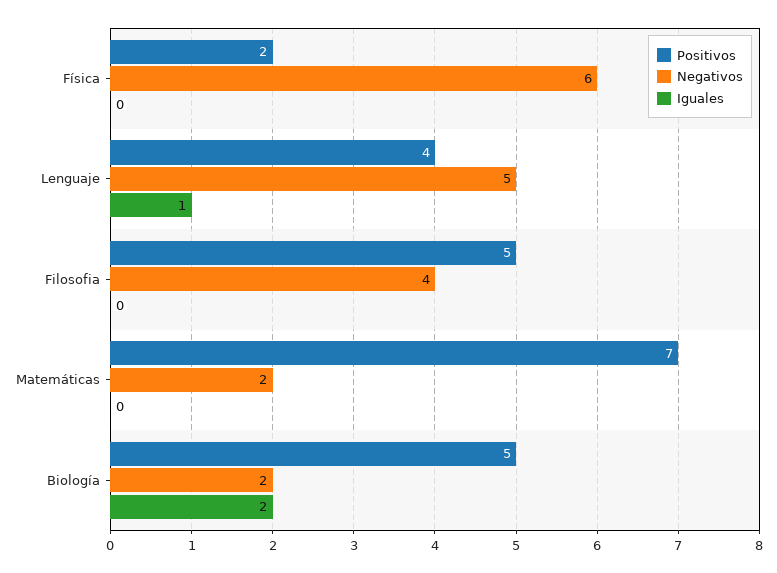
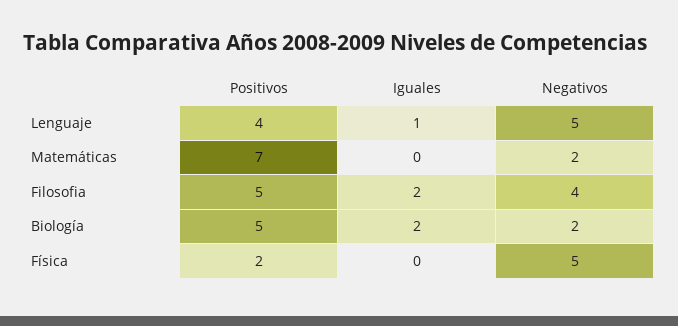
  {
    "Positivos": {
      "Física": 2,
      "Lenguaje": 4,
      "Filosofia": 5,
      "Matemáticas": 7,
      "Biología": 5
    },
    "Negativos": {
-     "Física": 6,
+     "Física": 5,
      "Lenguaje": 5,
      "Filosofia": 4,
      "Matemáticas": 2,
      "Biología": 2
    },
    "Iguales": {
      "Física": 0,
      "Lenguaje": 1,
-     "Filosofia": 0,
+     "Filosofia": 2,
      "Matemáticas": 0,
      "Biología": 2
    }
  }

